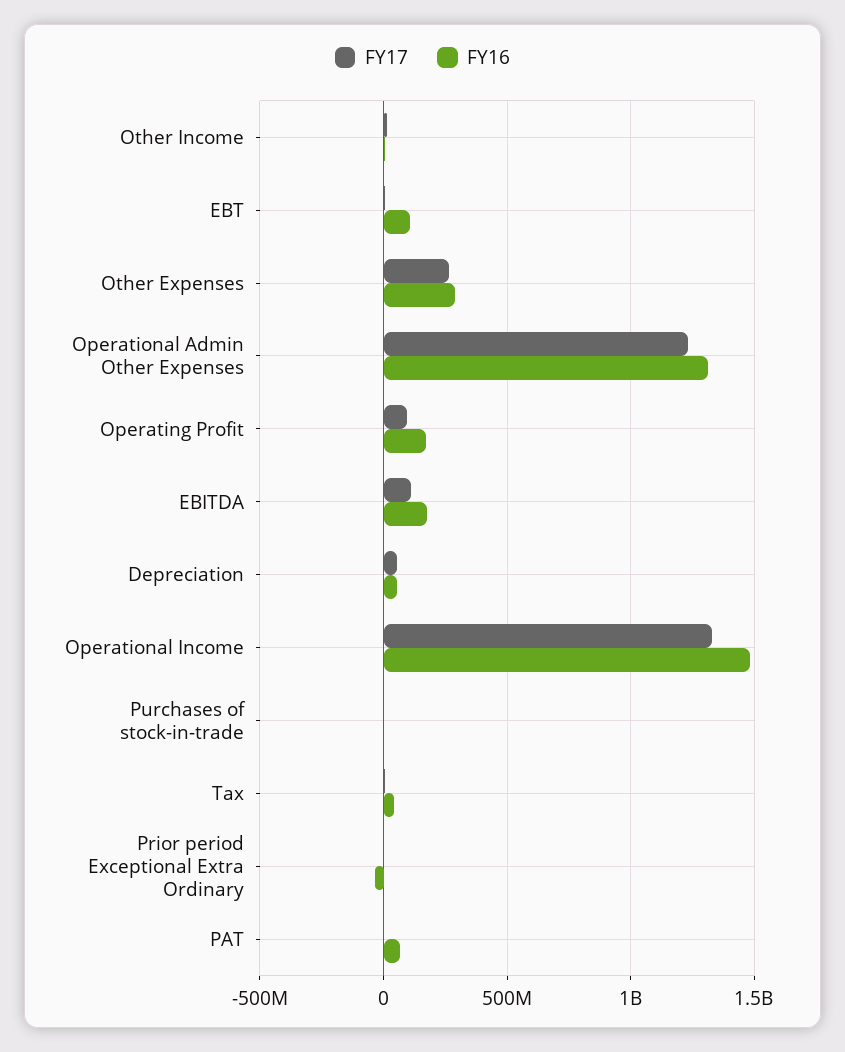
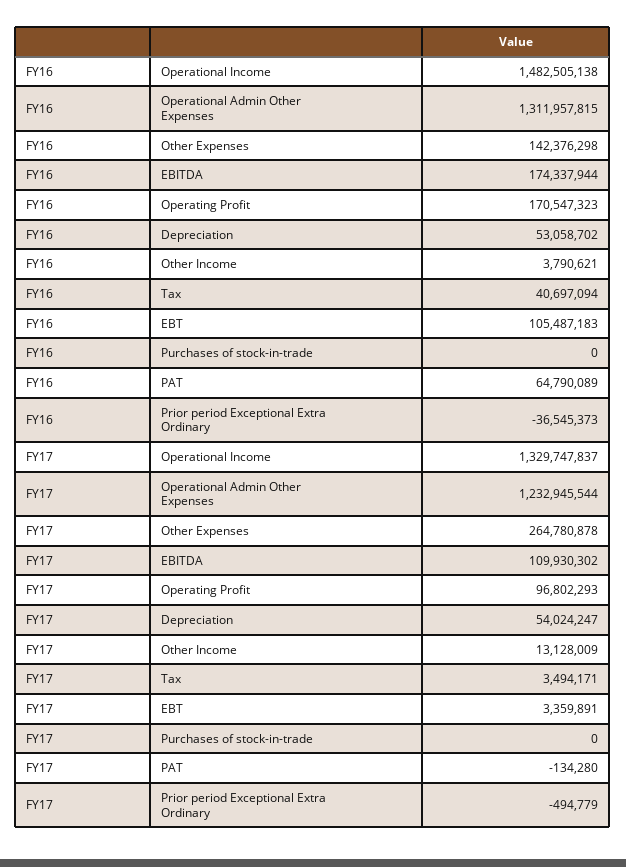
  {
    "FY17": {
      "Other Income": 13128009,
      "EBT": 3359891,
      "Other Expenses": 264780878,
      "Operational Admin Other Expenses": 1232945544,
      "Operating Profit": 96802293,
      "EBITDA": 109930302,
      "Depreciation": 54024247,
      "Operational Income": 1329747837,
      "Purchases of stock-in-trade": 0,
      "Tax": 3494171,
      "Prior period Exceptional Extra Ordinary": -494779,
      "PAT": -134280
    },
    "FY16": {
      "Other Income": 3790621,
      "EBT": 105487183,
-     "Other Expenses": 300000000,
+     "Other Expenses": 142376298,
      "Operational Admin Other Expenses": 1311957815,
      "Operating Profit": 170547323,
      "EBITDA": 174337944,
      "Depreciation": 53058702,
      "Operational Income": 1482505138,
      "Purchases of stock-in-trade": 0,
      "Tax": 40697094,
      "Prior period Exceptional Extra Ordinary": -36545373,
      "PAT": 64790089
    }
  }

